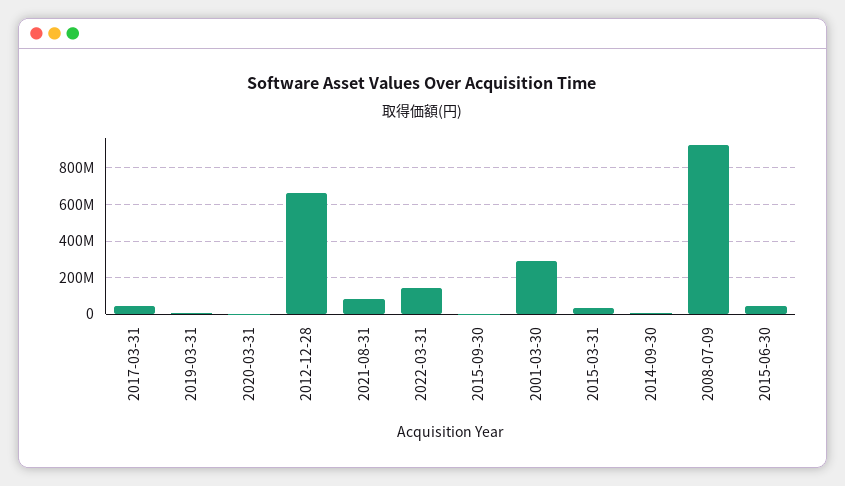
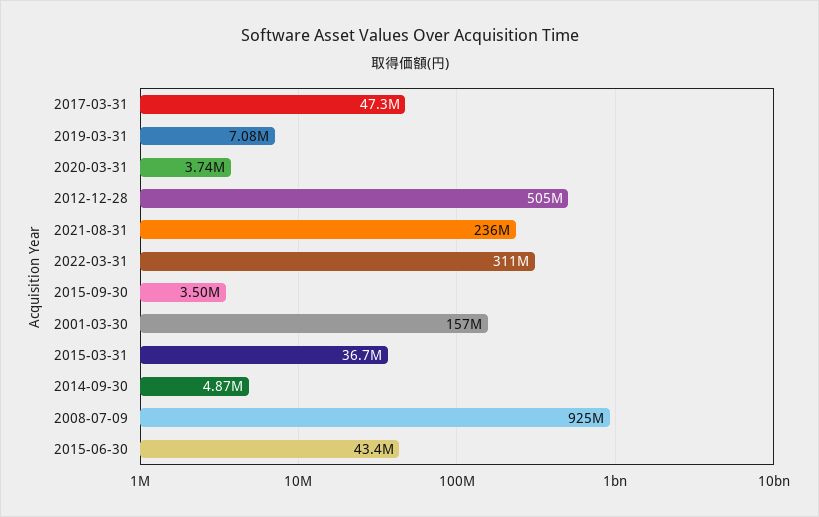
  {
    "2017-03-31": 47300000,
    "2019-03-31": 7080000,
    "2020-03-31": 3740000,
-   "2012-12-28": 650000000,
+   "2012-12-28": 505000000,
-   "2021-08-31": 100000000,
+   "2021-08-31": 236000000,
-   "2022-03-31": 150000000,
+   "2022-03-31": 311000000,
    "2015-09-30": 3500000,
-   "2001-03-30": 300000000,
+   "2001-03-30": 157000000,
    "2015-03-31": 36700000,
    "2014-09-30": 4870000,
    "2008-07-09": 925000000,
    "2015-06-30": 43400000
  }

